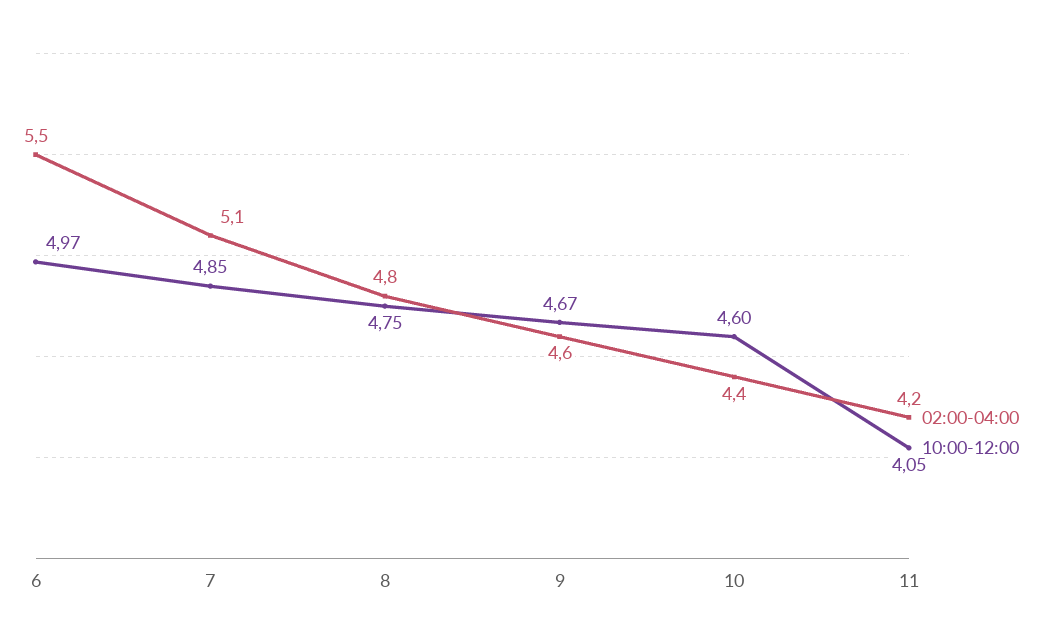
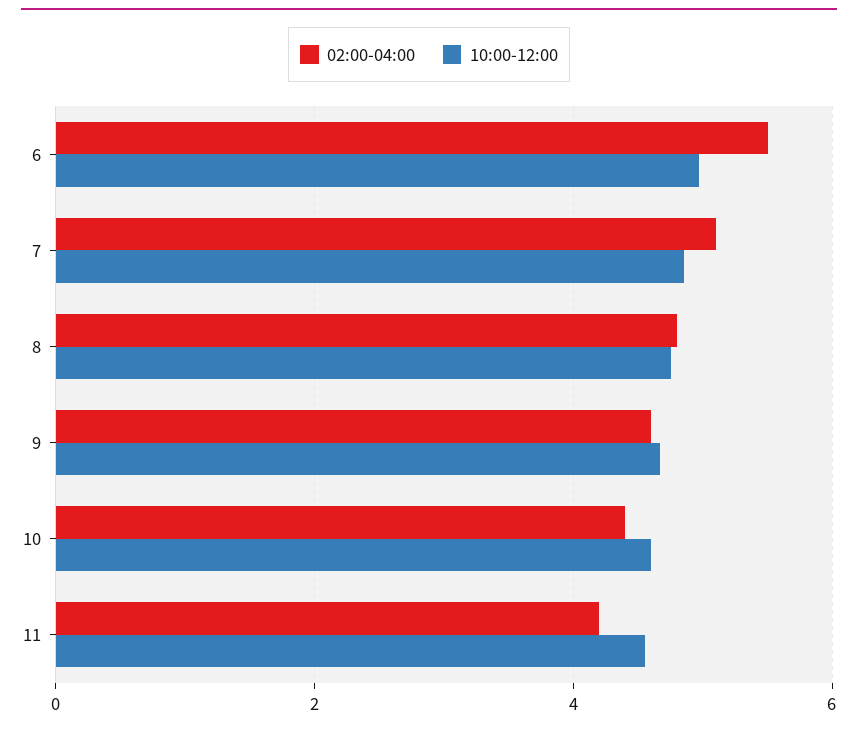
  {
    "02:00-04:00": {
      "6": 5.5,
      "7": 5.1,
      "8": 4.8,
      "9": 4.6,
      "10": 4.4,
      "11": 4.2
    },
    "10:00-12:00": {
      "6": 4.97,
      "7": 4.85,
      "8": 4.75,
      "9": 4.67,
      "10": 4.6,
-     "11": 4.05
+     "11": 4.6
    }
  }

